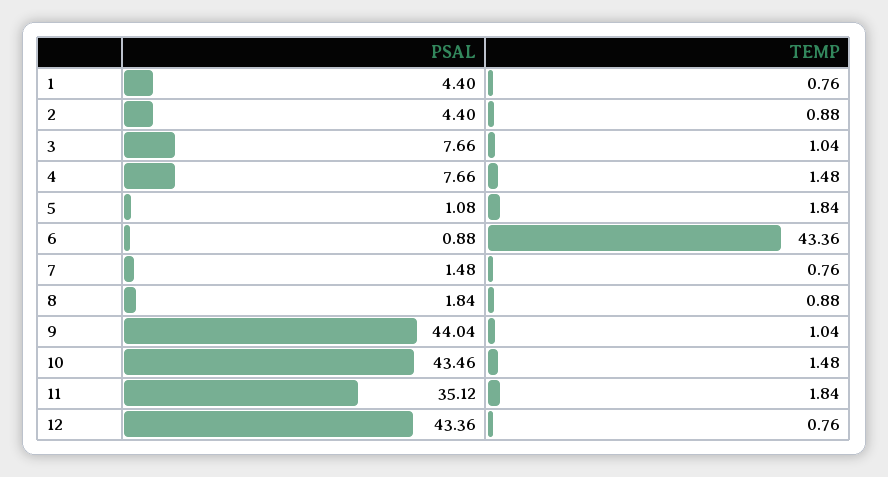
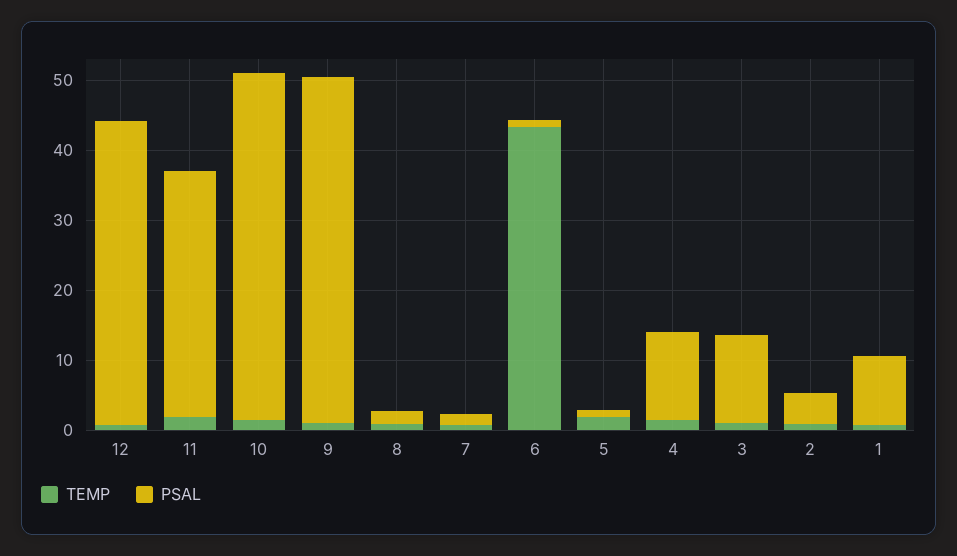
  {
    "PSAL": {
-     "1": 4.4,
+     "1": 10,
      "2": 4.4,
-     "3": 7.66,
+     "3": 12,
-     "4": 7.66,
+     "4": 12,
      "5": 1.08,
      "6": 0.88,
      "7": 1.48,
      "8": 1.84,
-     "9": 44.04,
+     "9": 50,
-     "10": 43.46,
+     "10": 50,
      "11": 35.12,
      "12": 43.36
    },
    "TEMP": {
      "1": 0.76,
      "2": 0.88,
      "3": 1.04,
      "4": 1.48,
      "5": 1.84,
      "6": 43.36,
      "7": 0.76,
      "8": 0.88,
      "9": 1.04,
      "10": 1.48,
      "11": 1.84,
      "12": 0.76
    }
  }

